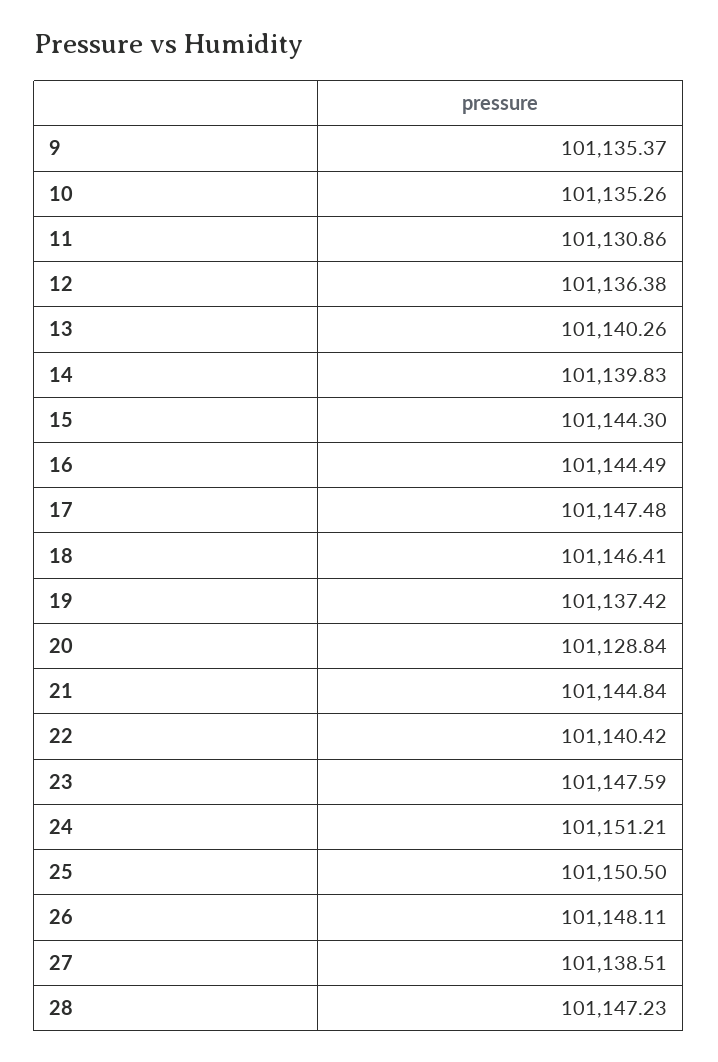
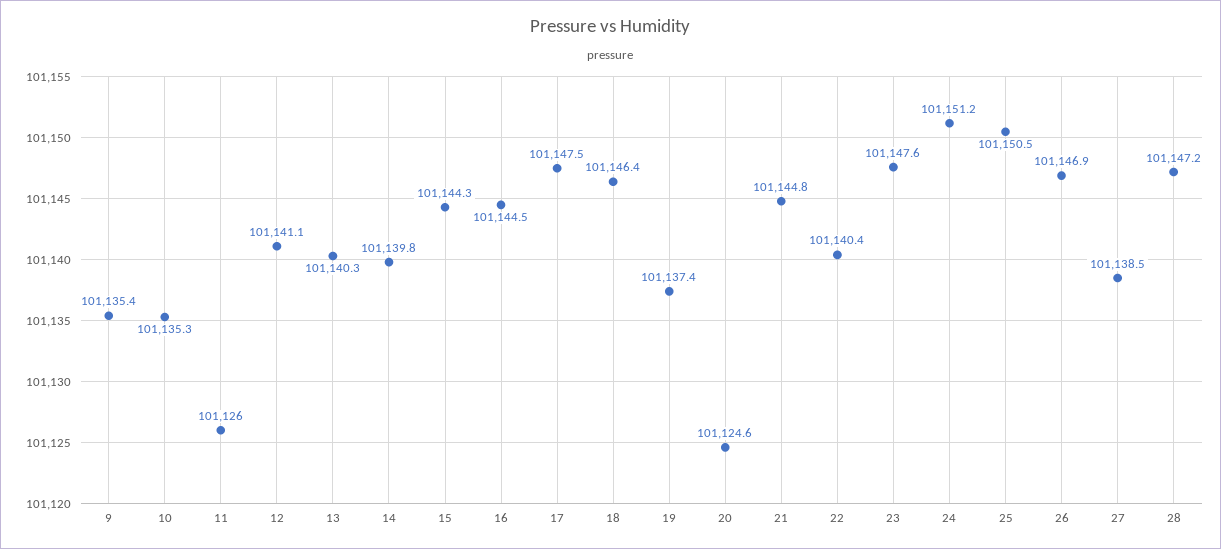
  {
    "9": 101135.37,
    "10": 101135.26,
-   "11": 101130.86,
+   "11": 101126,
-   "12": 101136.38,
+   "12": 101141.1,
    "13": 101140.26,
    "14": 101139.83,
    "15": 101144.3,
    "16": 101144.49,
    "17": 101147.48,
    "18": 101146.41,
    "19": 101137.42,
-   "20": 101128.84,
+   "20": 101124.6,
    "21": 101144.84,
    "22": 101140.42,
    "23": 101147.59,
    "24": 101151.21,
    "25": 101150.5,
-   "26": 101148.11,
+   "26": 101146.9,
    "27": 101138.51,
    "28": 101147.23
  }

